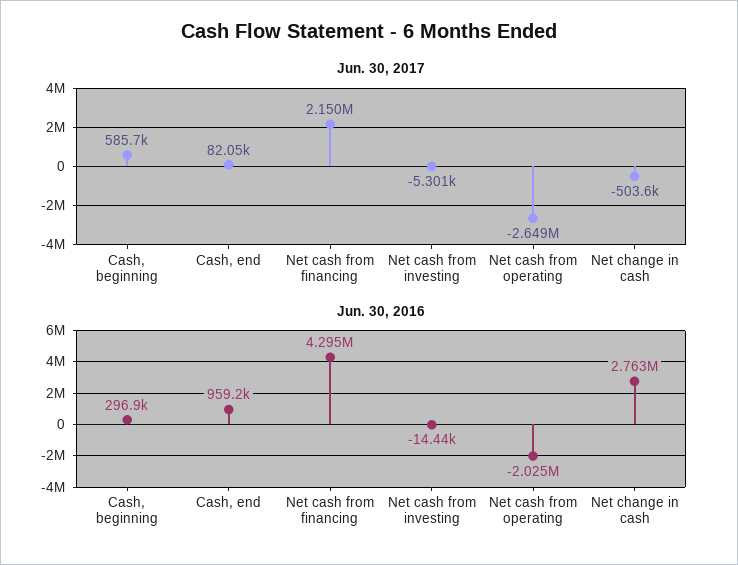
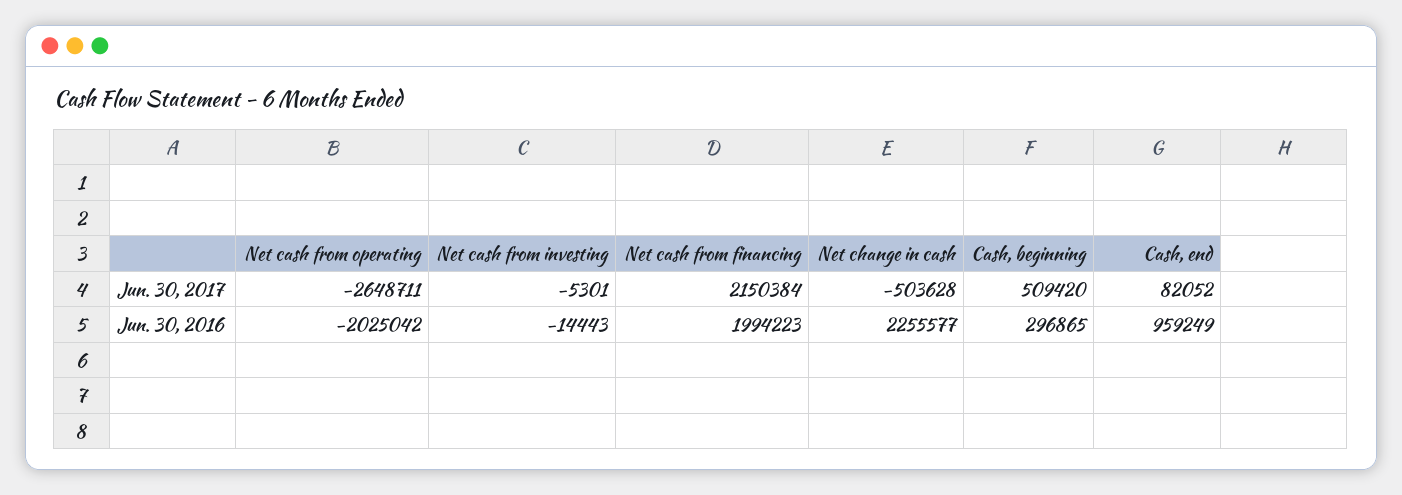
  {
    "Jun. 30, 2017": {
-     "Cash, beginning": 585700,
+     "Cash, beginning": 509420,
      "Cash, end": 82052,
      "Net cash from financing": 2150384,
      "Net cash from investing": -5301,
      "Net cash from operating": -2648711,
      "Net change in cash": -503628
    },
    "Jun. 30, 2016": {
      "Cash, beginning": 296865,
      "Cash, end": 959249,
-     "Net cash from financing": 4295000,
+     "Net cash from financing": 1994223,
      "Net cash from investing": -14443,
      "Net cash from operating": -2025042,
-     "Net change in cash": 2763000
+     "Net change in cash": 2255577
    }
  }

